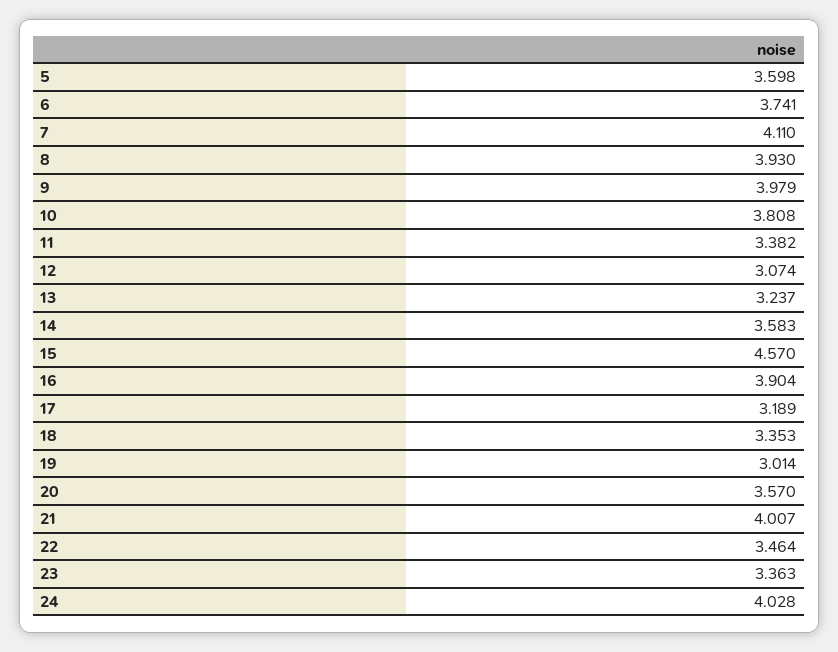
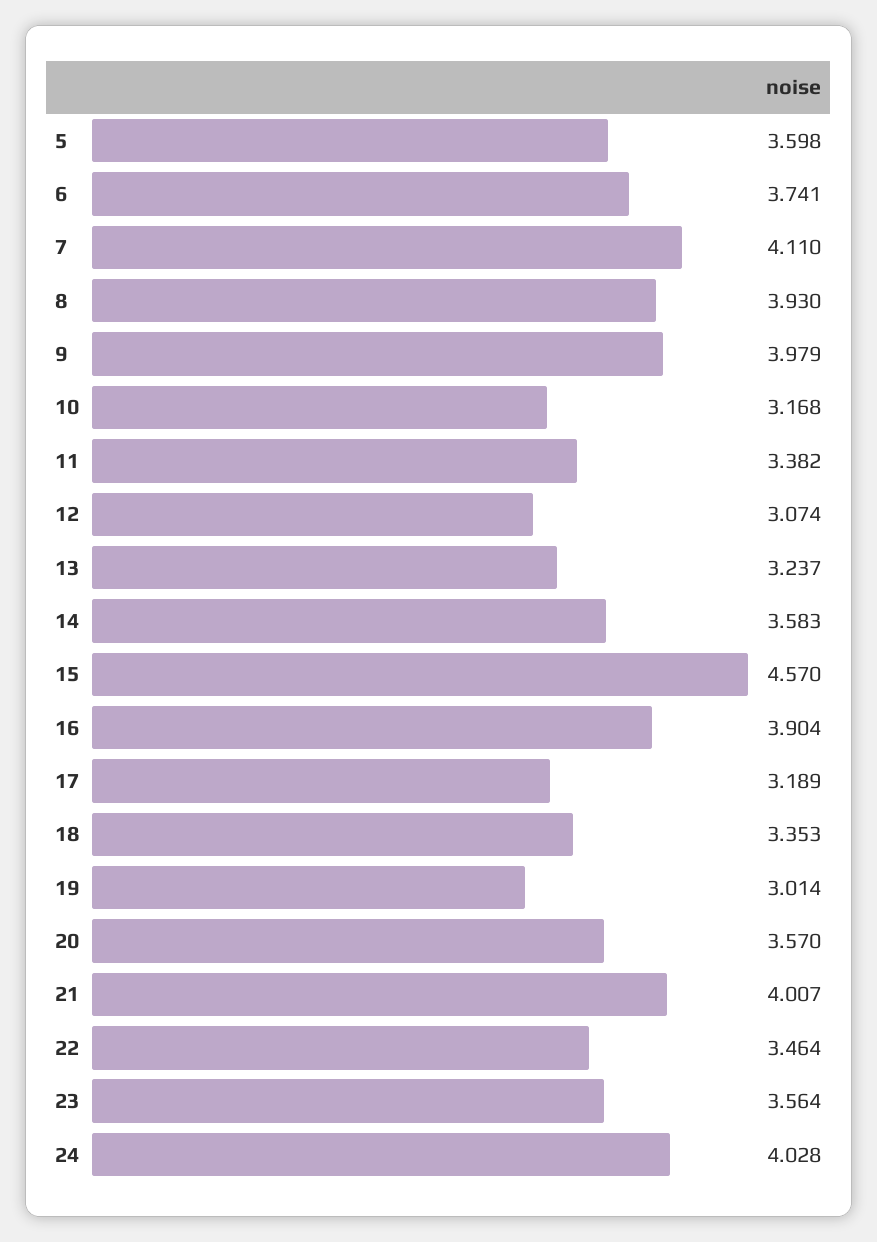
  {
    "5": 3.598,
    "6": 3.741,
    "7": 4.11,
    "8": 3.93,
    "9": 3.979,
-   "10": 3.808,
+   "10": 3.168,
    "11": 3.382,
    "12": 3.074,
    "13": 3.237,
    "14": 3.583,
    "15": 4.57,
    "16": 3.904,
    "17": 3.189,
    "18": 3.353,
    "19": 3.014,
    "20": 3.57,
    "21": 4.007,
    "22": 3.464,
-   "23": 3.363,
+   "23": 3.564,
    "24": 4.028
  }

